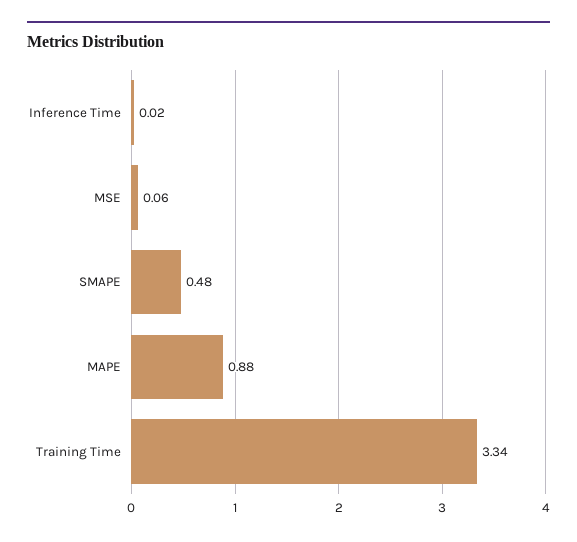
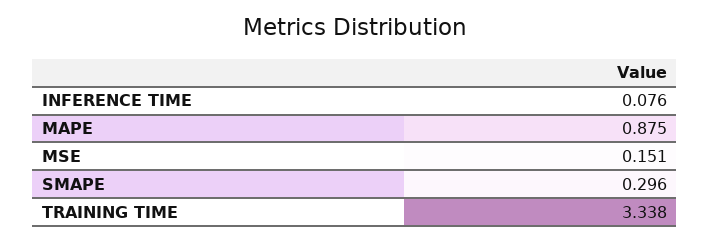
  {
-   "Inference Time": 0.02,
+   "Inference Time": 0.076,
-   "MSE": 0.06,
+   "MSE": 0.151,
-   "SMAPE": 0.48,
+   "SMAPE": 0.296,
    "MAPE": 0.875,
    "Training Time": 3.338
  }

